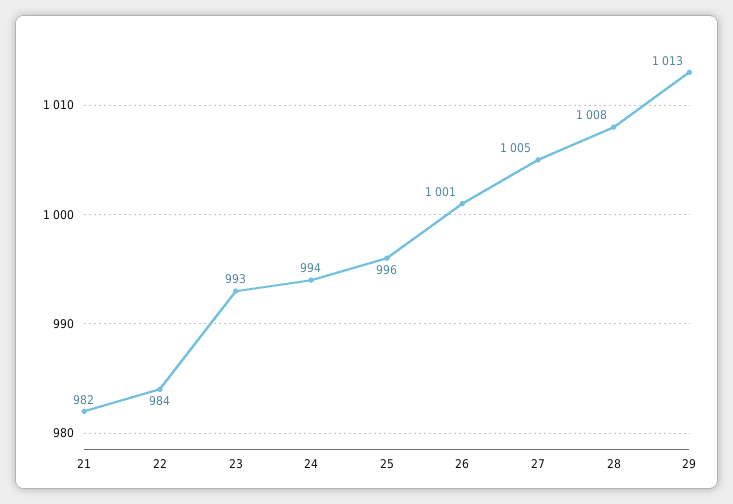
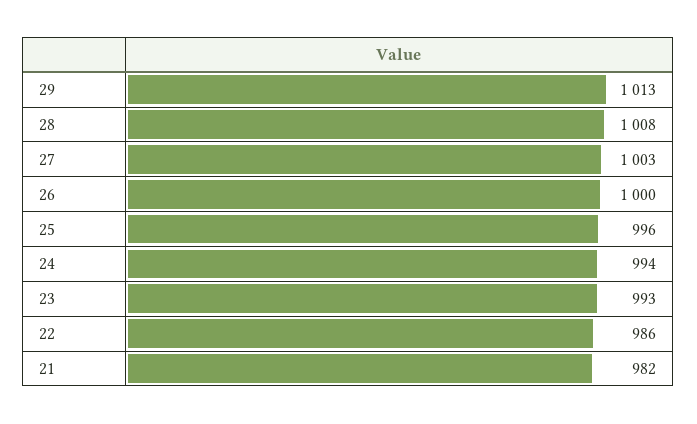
  {
    "21": 982,
-   "22": 984,
+   "22": 986,
    "23": 993,
    "24": 994,
    "25": 996,
-   "26": 1001,
+   "26": 1000,
-   "27": 1005,
+   "27": 1003,
    "28": 1008,
    "29": 1013
  }

